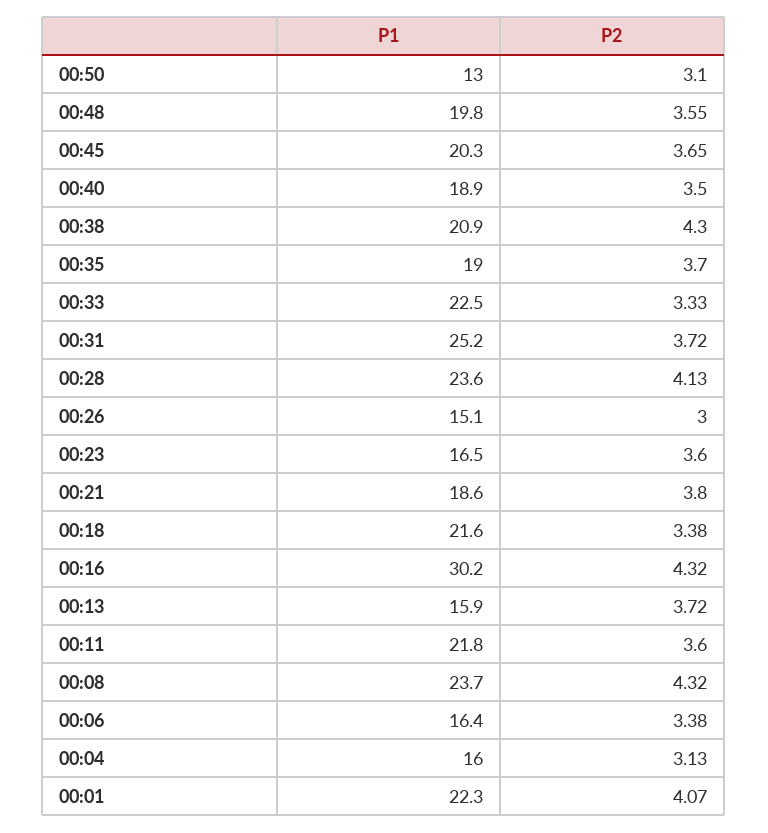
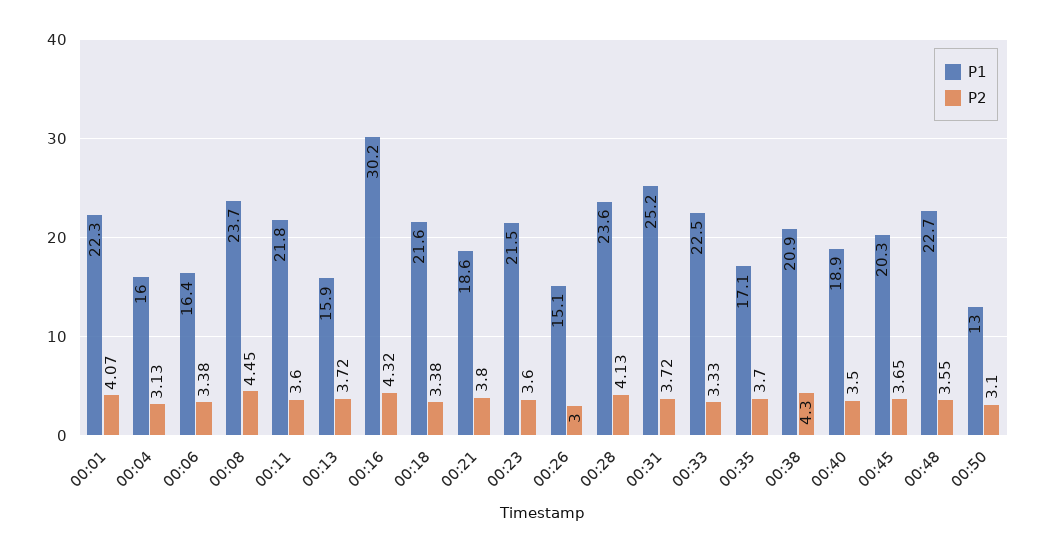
  {
    "P1": {
      "00:50": 13,
-     "00:48": 19.8,
+     "00:48": 22.7,
      "00:45": 20.3,
      "00:40": 18.9,
      "00:38": 20.9,
-     "00:35": 19,
+     "00:35": 17.1,
      "00:33": 22.5,
      "00:31": 25.2,
      "00:28": 23.6,
      "00:26": 15.1,
-     "00:23": 16.5,
+     "00:23": 21.5,
      "00:21": 18.6,
      "00:18": 21.6,
      "00:16": 30.2,
      "00:13": 15.9,
      "00:11": 21.8,
      "00:08": 23.7,
      "00:06": 16.4,
      "00:04": 16,
      "00:01": 22.3
    },
    "P2": {
      "00:50": 3.1,
      "00:48": 3.55,
      "00:45": 3.65,
      "00:40": 3.5,
      "00:38": 4.3,
      "00:35": 3.7,
      "00:33": 3.33,
      "00:31": 3.72,
      "00:28": 4.13,
      "00:26": 3,
      "00:23": 3.6,
      "00:21": 3.8,
      "00:18": 3.38,
      "00:16": 4.32,
      "00:13": 3.72,
      "00:11": 3.6,
-     "00:08": 4.32,
+     "00:08": 4.45,
      "00:06": 3.38,
      "00:04": 3.13,
      "00:01": 4.07
    }
  }

